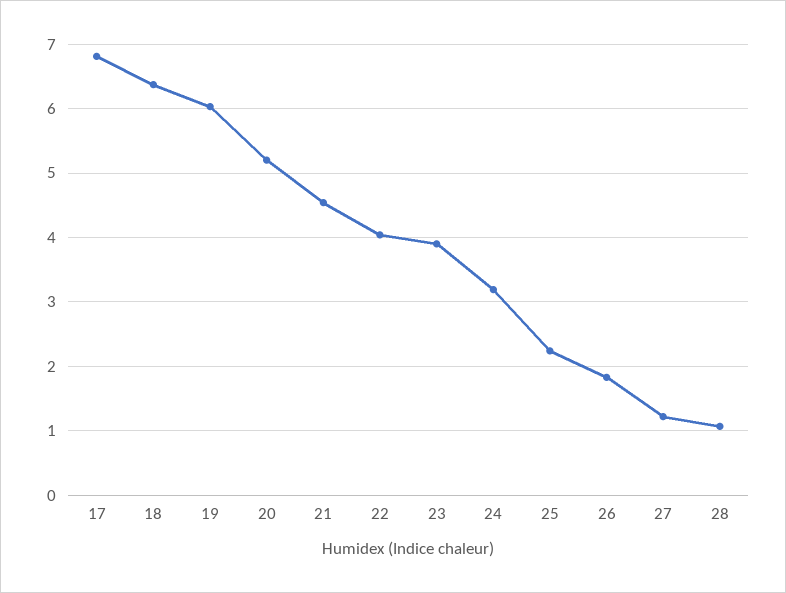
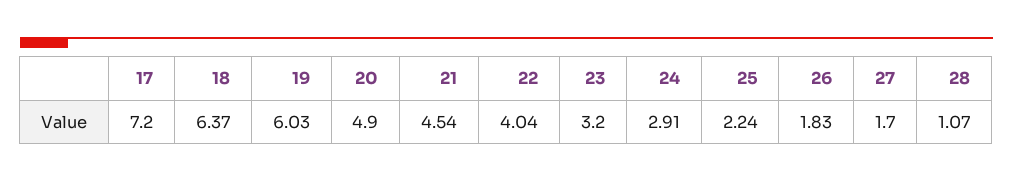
  {
-   "17": 6.8,
+   "17": 7.2,
    "18": 6.37,
    "19": 6.03,
-   "20": 5.2,
+   "20": 4.9,
    "21": 4.54,
    "22": 4.04,
-   "23": 3.9,
+   "23": 3.2,
-   "24": 3.2,
+   "24": 2.91,
    "25": 2.24,
    "26": 1.83,
-   "27": 1.2,
+   "27": 1.7,
    "28": 1.07
  }

